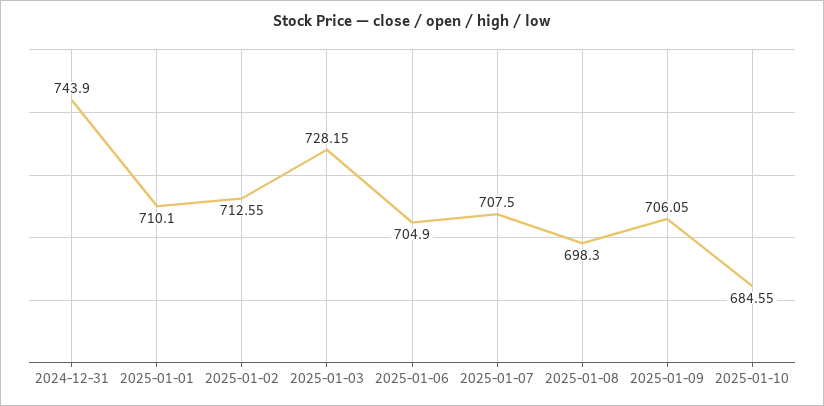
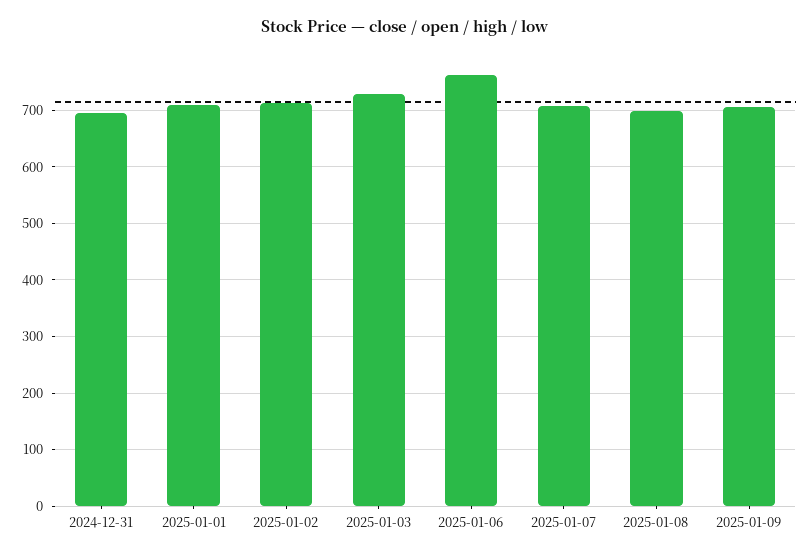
  {
-   "2024-12-31": 743.9,
+   "2024-12-31": 700,
    "2025-01-01": 710.1,
    "2025-01-02": 712.55,
    "2025-01-03": 728.15,
-   "2025-01-06": 704.9,
+   "2025-01-06": 760,
    "2025-01-07": 707.5,
    "2025-01-08": 698.3,
-   "2025-01-09": 706.05,
+   "2025-01-09": 706.05
-   "2025-01-10": 684.55
  }

